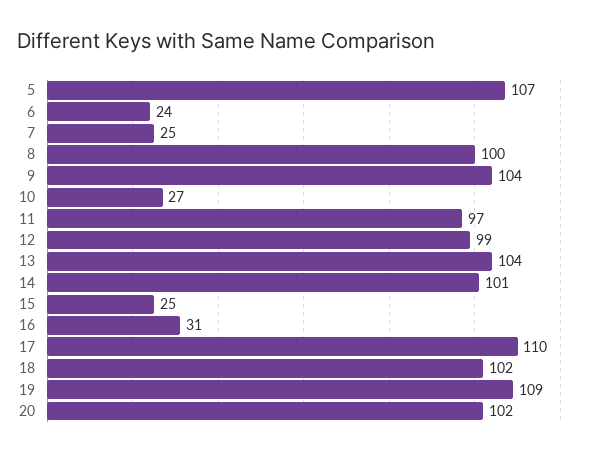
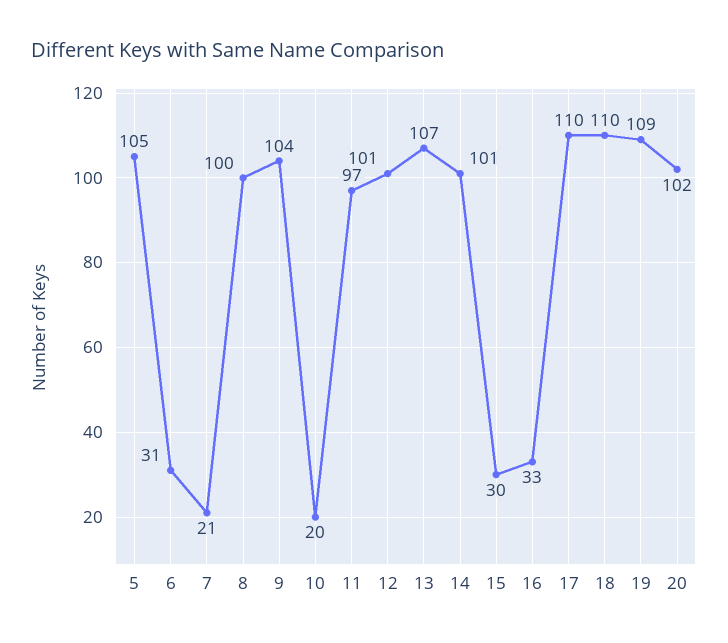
  {
-   "5": 107,
+   "5": 105,
-   "6": 24,
+   "6": 31,
-   "7": 25,
+   "7": 21,
    "8": 100,
    "9": 104,
-   "10": 27,
+   "10": 20,
    "11": 97,
-   "12": 99,
+   "12": 101,
-   "13": 104,
+   "13": 107,
    "14": 101,
-   "15": 25,
+   "15": 30,
-   "16": 31,
+   "16": 33,
    "17": 110,
-   "18": 102,
+   "18": 110,
    "19": 109,
    "20": 102
  }

